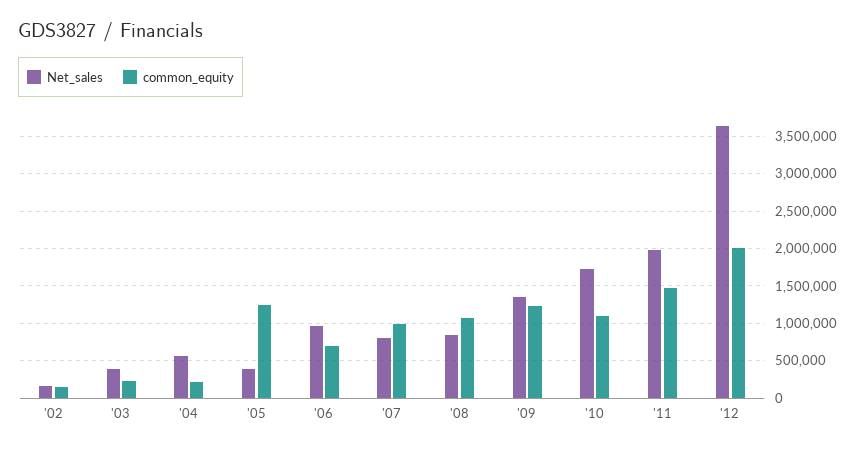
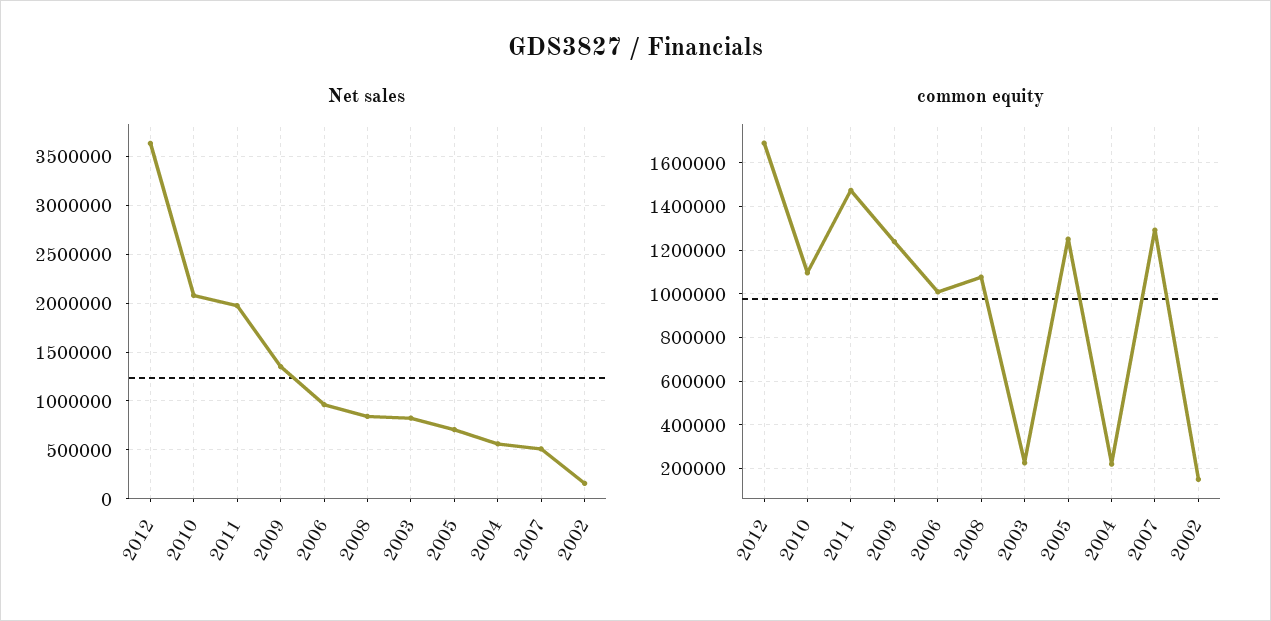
  {
    "Net_sales": {
      "'02": 200000,
-     "'03": 400000,
+     "'03": 800000,
      "'04": 600000,
-     "'05": 400000,
+     "'05": 700000,
      "'06": 1000000,
-     "'07": 800000,
+     "'07": 500000,
      "'08": 800000,
      "'09": 1400000,
-     "'10": 1700000,
+     "'10": 2100000,
      "'11": 2000000,
      "'12": 3600000
    },
    "common_equity": {
      "'02": 150000,
      "'03": 250000,
      "'04": 200000,
      "'05": 1250000,
-     "'06": 700000,
+     "'06": 1000000,
-     "'07": 1000000,
+     "'07": 1300000,
      "'08": 1100000,
      "'09": 1250000,
      "'10": 1100000,
      "'11": 1450000,
-     "'12": 2000000
+     "'12": 1700000
    }
  }

